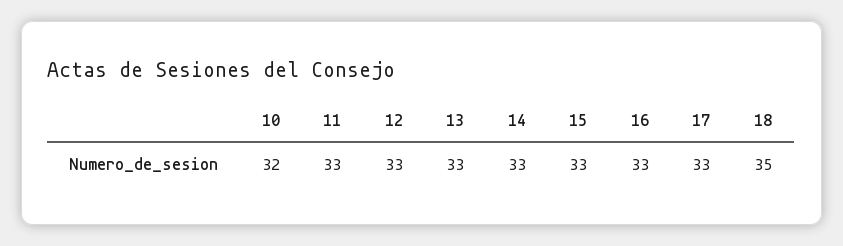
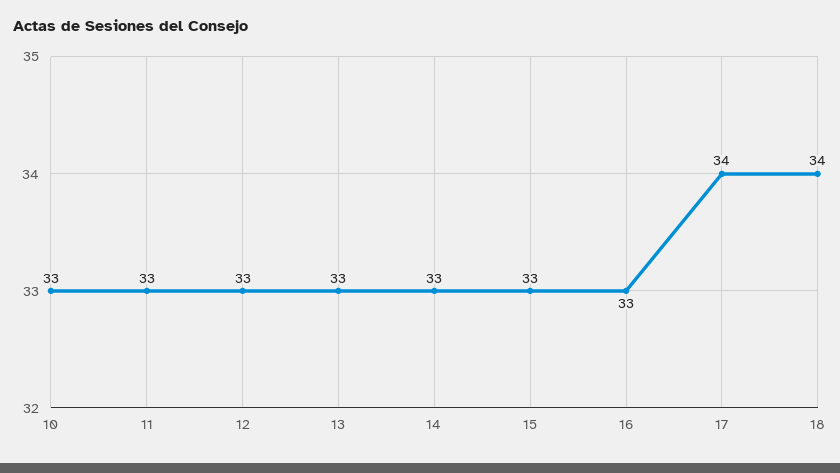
  {
-   "10": 32,
+   "10": 33,
    "11": 33,
    "12": 33,
    "13": 33,
    "14": 33,
    "15": 33,
    "16": 33,
-   "17": 33,
+   "17": 34,
-   "18": 35
+   "18": 34
  }

